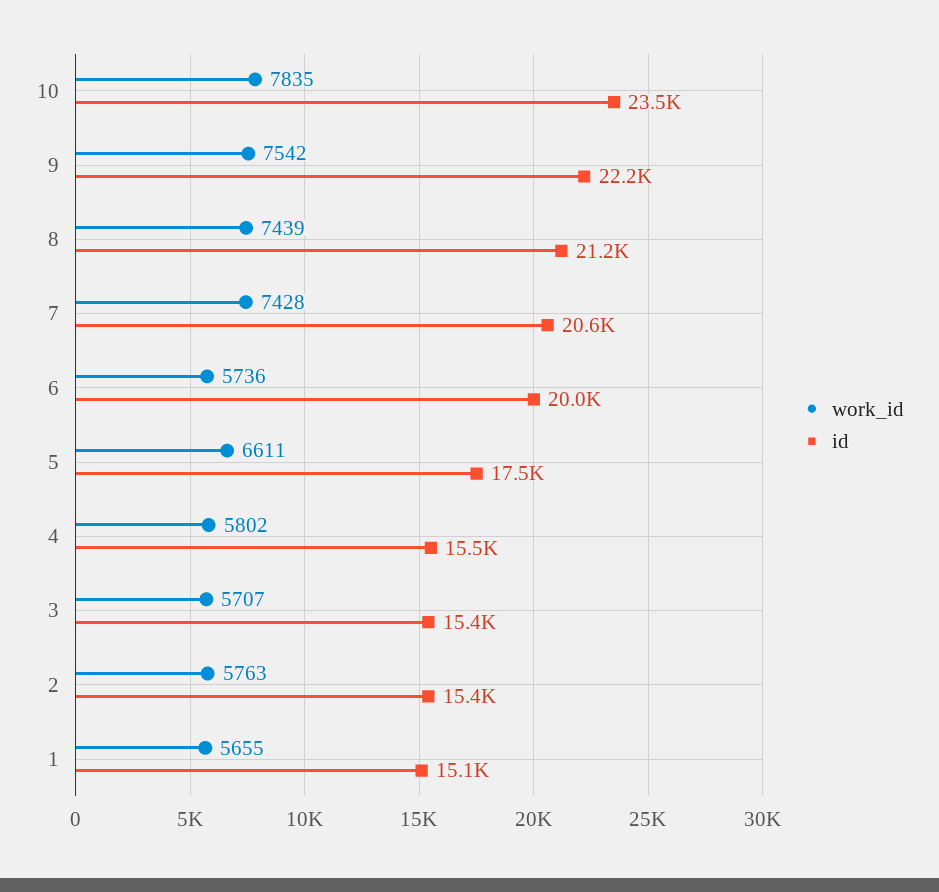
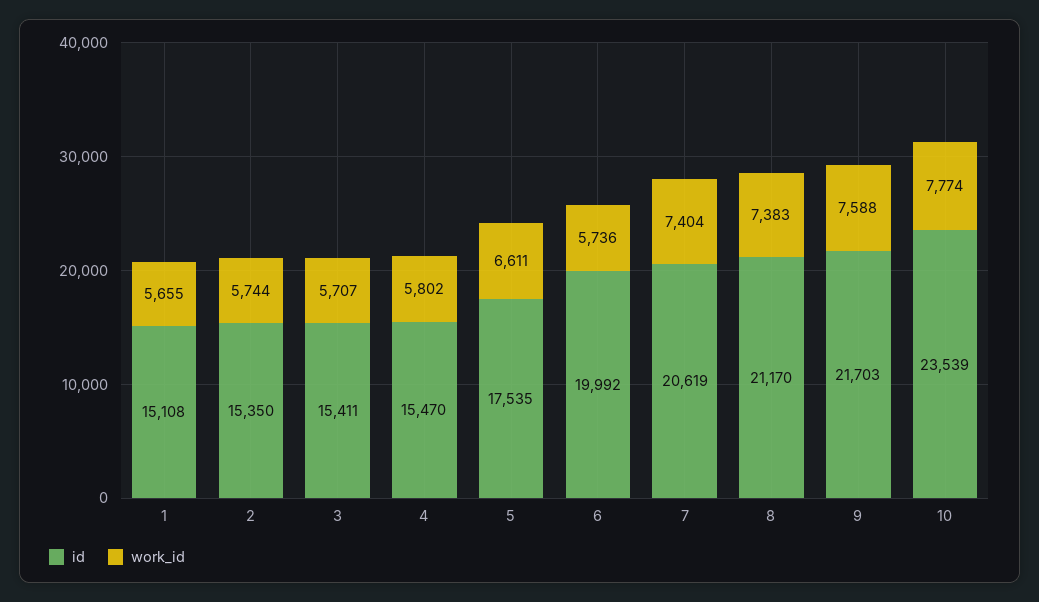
  {
    "work_id": {
-     "10": 7835,
+     "10": 7774,
-     "9": 7542,
+     "9": 7588,
-     "8": 7439,
+     "8": 7383,
-     "7": 7428,
+     "7": 7404,
      "6": 5736,
      "5": 6611,
      "4": 5802,
      "3": 5707,
-     "2": 5763,
+     "2": 5744,
      "1": 5655
    },
    "id": {
      "10": 23539,
-     "9": 22200,
+     "9": 21703,
      "8": 21170,
      "7": 20619,
      "6": 19992,
      "5": 17535,
      "4": 15470,
      "3": 15411,
      "2": 15350,
      "1": 15108
    }
  }

